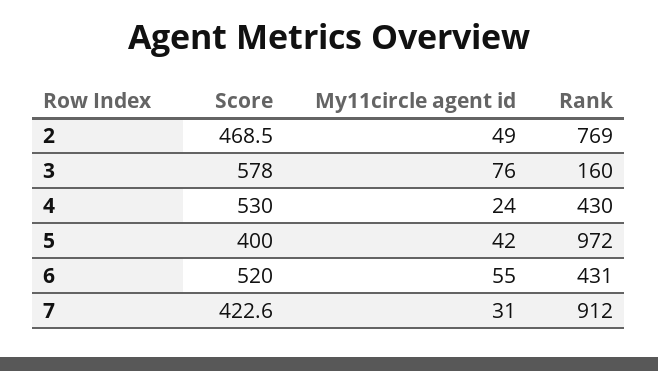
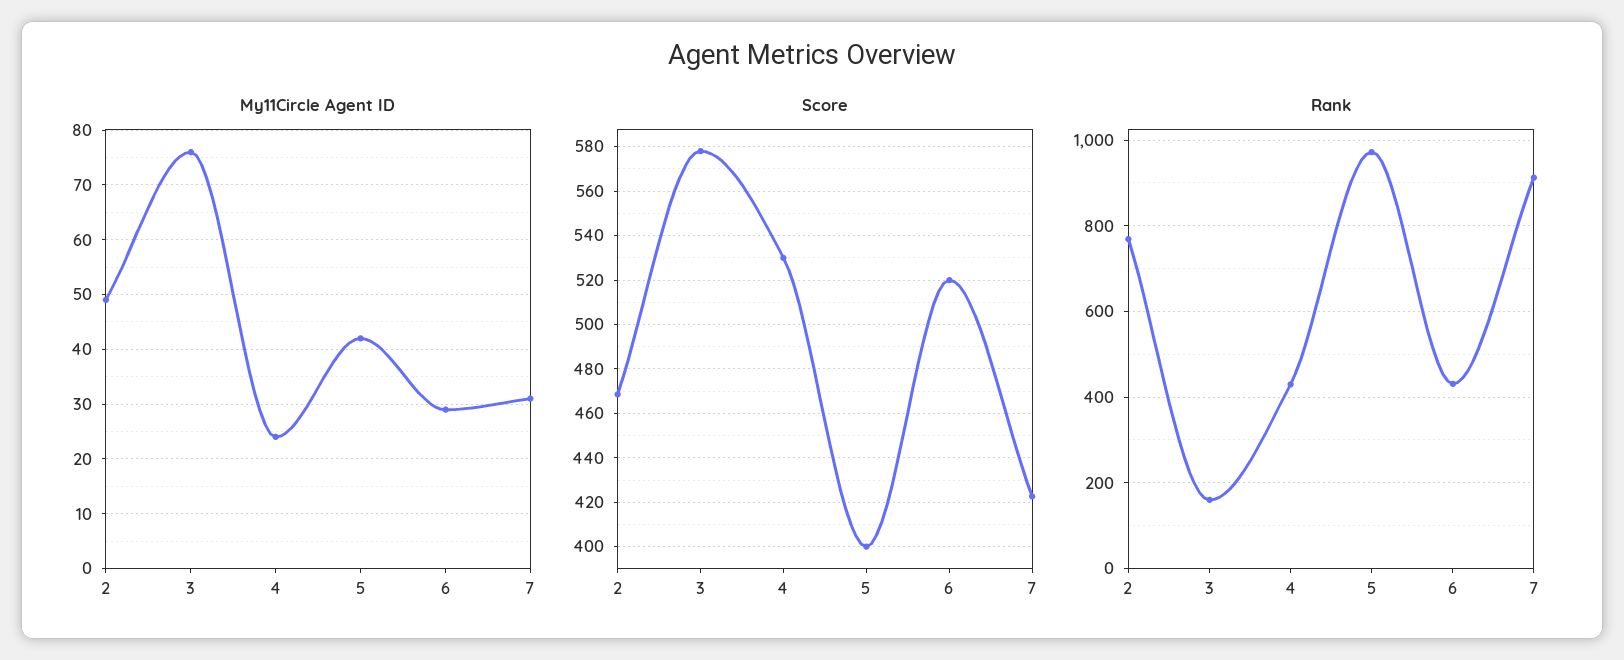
  {
    "Score": {
      "2": 468.5,
      "3": 578,
      "4": 530,
      "5": 400,
      "6": 520,
      "7": 422.6
    },
    "My11circle agent id": {
      "2": 49,
      "3": 76,
      "4": 24,
      "5": 42,
-     "6": 55,
+     "6": 30,
      "7": 31
    },
    "Rank": {
      "2": 769,
      "3": 160,
      "4": 430,
      "5": 972,
      "6": 431,
      "7": 912
    }
  }

